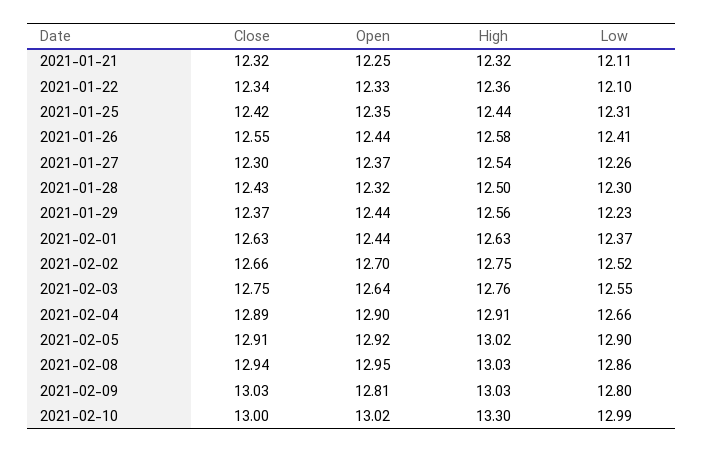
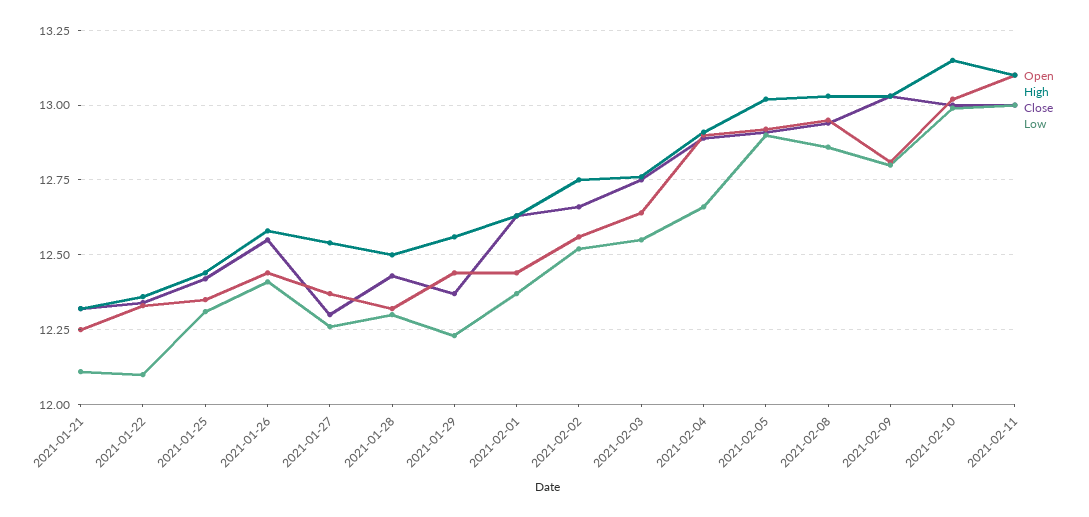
  {
    "Close": {
      "2021-01-21": 12.32,
      "2021-01-22": 12.34,
      "2021-01-25": 12.42,
      "2021-01-26": 12.55,
      "2021-01-27": 12.3,
      "2021-01-28": 12.43,
      "2021-01-29": 12.37,
      "2021-02-01": 12.63,
      "2021-02-02": 12.66,
      "2021-02-03": 12.75,
      "2021-02-04": 12.89,
      "2021-02-05": 12.91,
      "2021-02-08": 12.94,
      "2021-02-09": 13.03,
-     "2021-02-10": 13
+     "2021-02-10": 13,
+     "2021-02-11": 13
    },
    "Open": {
      "2021-01-21": 12.25,
      "2021-01-22": 12.33,
      "2021-01-25": 12.35,
      "2021-01-26": 12.44,
      "2021-01-27": 12.37,
      "2021-01-28": 12.32,
      "2021-01-29": 12.44,
      "2021-02-01": 12.44,
-     "2021-02-02": 12.7,
+     "2021-02-02": 12.55,
      "2021-02-03": 12.64,
      "2021-02-04": 12.9,
      "2021-02-05": 12.92,
      "2021-02-08": 12.95,
      "2021-02-09": 12.81,
-     "2021-02-10": 13.02
+     "2021-02-10": 13.02,
+     "2021-02-11": 13.1
    },
    "High": {
      "2021-01-21": 12.32,
      "2021-01-22": 12.36,
      "2021-01-25": 12.44,
      "2021-01-26": 12.58,
      "2021-01-27": 12.54,
      "2021-01-28": 12.5,
      "2021-01-29": 12.56,
      "2021-02-01": 12.63,
      "2021-02-02": 12.75,
      "2021-02-03": 12.76,
      "2021-02-04": 12.91,
      "2021-02-05": 13.02,
      "2021-02-08": 13.03,
      "2021-02-09": 13.03,
-     "2021-02-10": 13.3
+     "2021-02-10": 13.15,
+     "2021-02-11": 13.1
    },
    "Low": {
      "2021-01-21": 12.11,
      "2021-01-22": 12.1,
      "2021-01-25": 12.31,
      "2021-01-26": 12.41,
      "2021-01-27": 12.26,
      "2021-01-28": 12.3,
      "2021-01-29": 12.23,
      "2021-02-01": 12.37,
      "2021-02-02": 12.52,
      "2021-02-03": 12.55,
      "2021-02-04": 12.66,
      "2021-02-05": 12.9,
      "2021-02-08": 12.86,
      "2021-02-09": 12.8,
-     "2021-02-10": 12.99
+     "2021-02-10": 12.99,
+     "2021-02-11": 13
    }
  }

